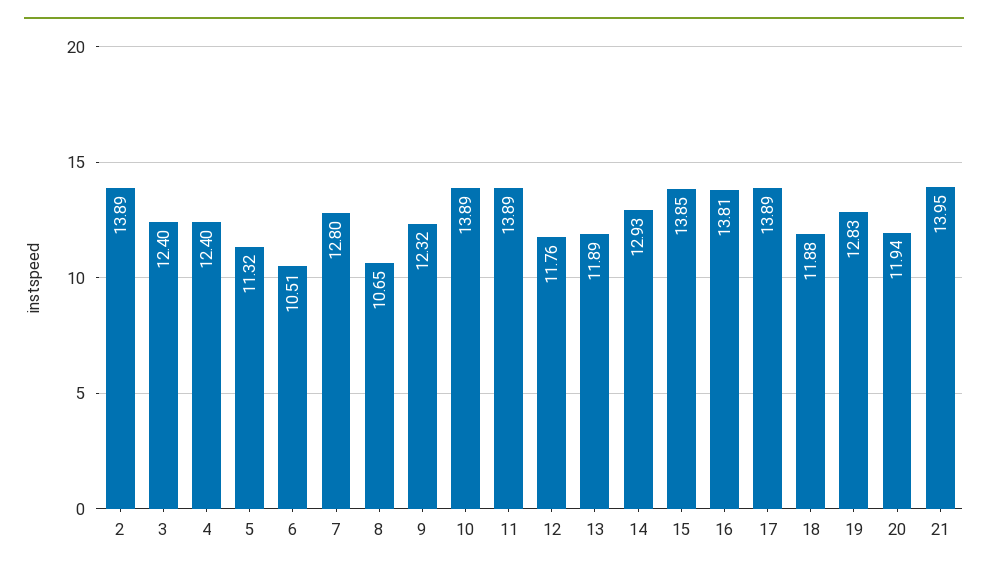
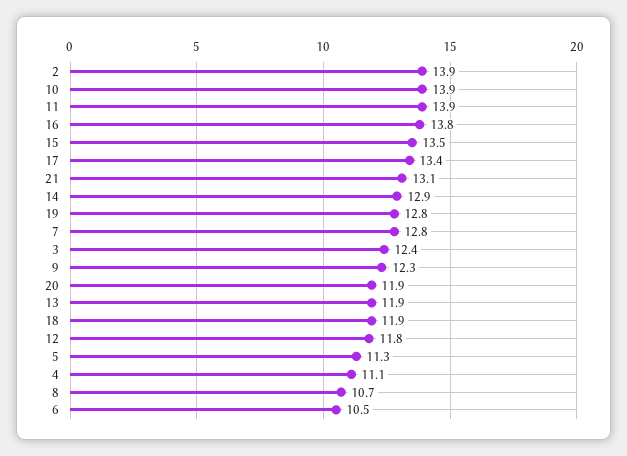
  {
    "2": 13.89,
    "3": 12.4,
-   "4": 12.4,
+   "4": 11.1,
    "5": 11.32,
    "6": 10.51,
    "7": 12.8,
    "8": 10.65,
    "9": 12.32,
    "10": 13.89,
    "11": 13.89,
    "12": 11.76,
    "13": 11.89,
    "14": 12.93,
-   "15": 13.85,
+   "15": 13.5,
    "16": 13.81,
-   "17": 13.89,
+   "17": 13.4,
    "18": 11.88,
    "19": 12.83,
    "20": 11.94,
-   "21": 13.95
+   "21": 13.1
  }

